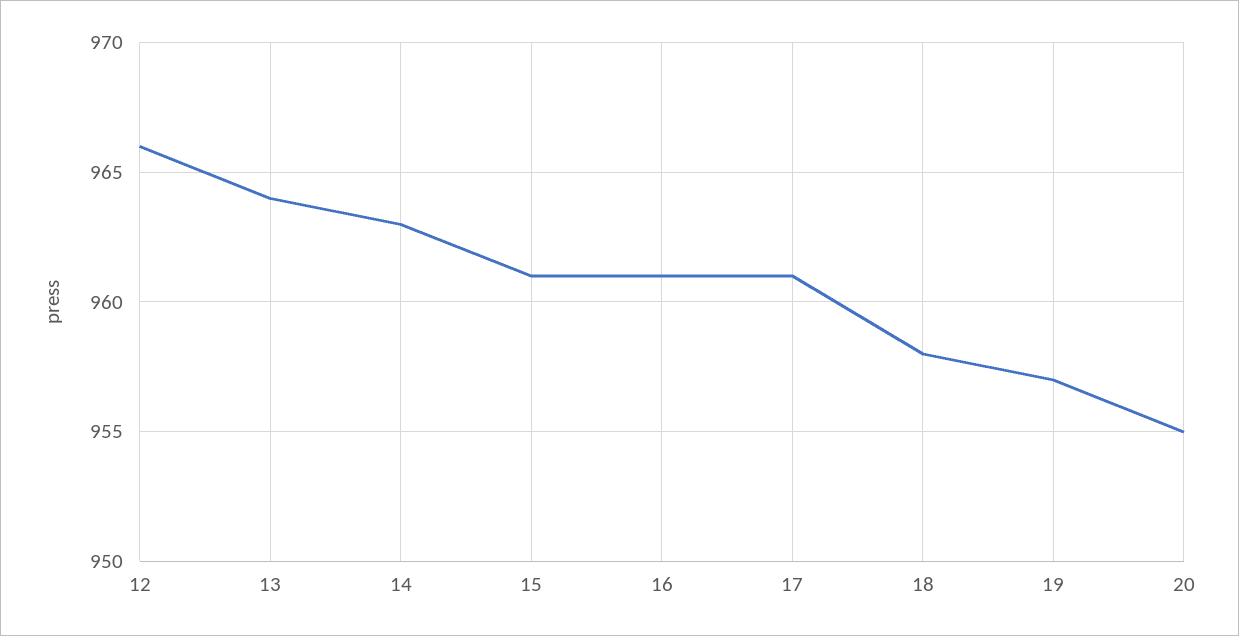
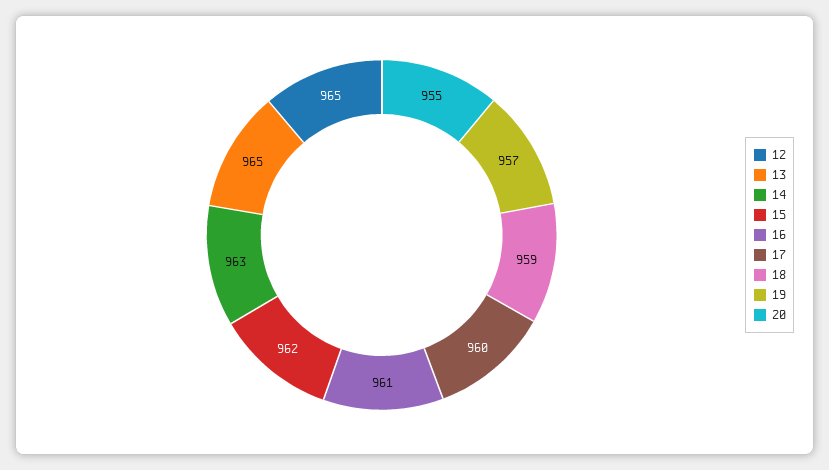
  {
-   "12": 966,
+   "12": 965,
-   "13": 964,
+   "13": 965,
    "14": 963,
-   "15": 961,
+   "15": 962,
    "16": 961,
-   "17": 961,
+   "17": 960,
-   "18": 958,
+   "18": 959,
    "19": 957,
    "20": 955
  }

